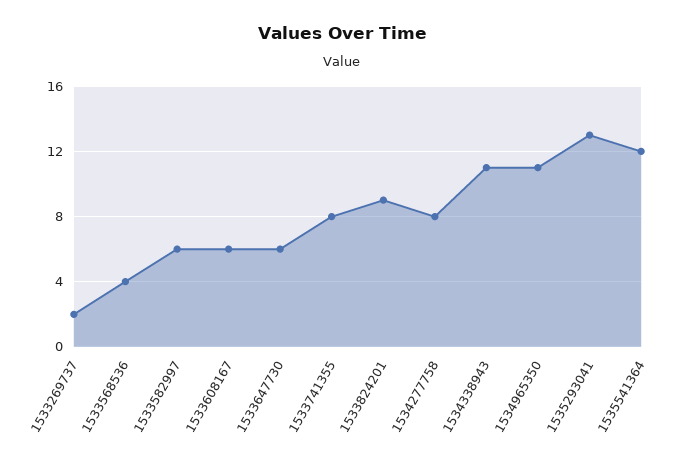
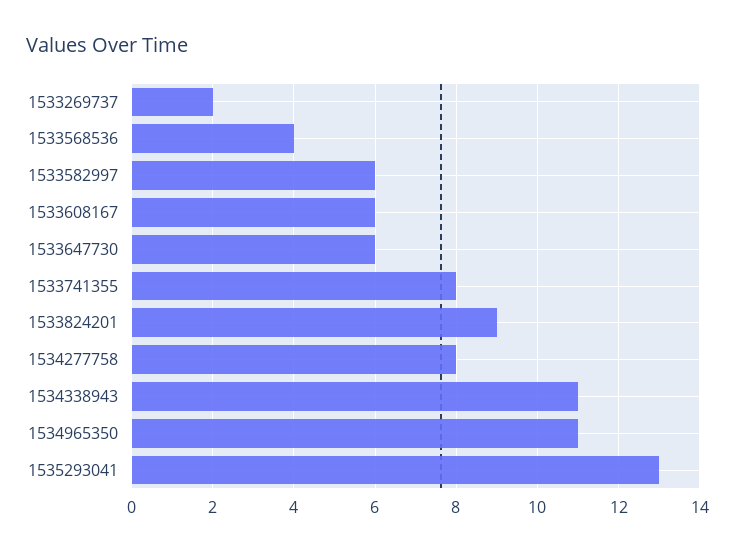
  {
    "1533269737": 2,
    "1533568536": 4,
    "1533582997": 6,
    "1533608167": 6,
    "1533647730": 6,
    "1533741355": 8,
    "1533824201": 9,
    "1534277758": 8,
    "1534338943": 11,
    "1534965350": 11,
-   "1535293041": 13,
+   "1535293041": 13
-   "1535541364": 12
  }

